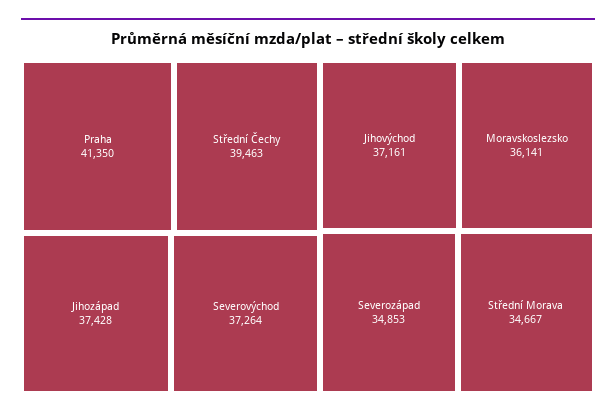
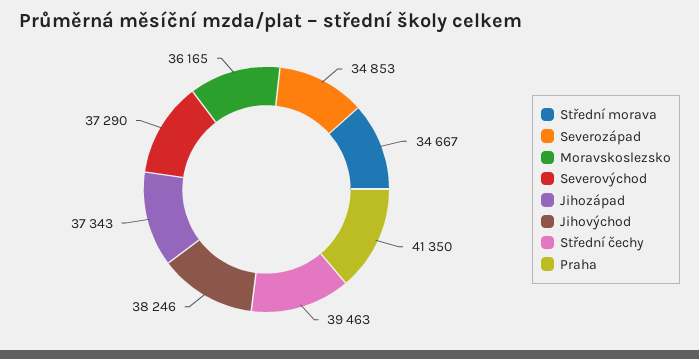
  {
    "Praha": 41350,
    "Střední Čechy": 39463,
-   "Jihozápad": 37428,
+   "Jihozápad": 37343,
-   "Severovýchod": 37264,
+   "Severovýchod": 37290,
-   "Jihovýchod": 37161,
+   "Jihovýchod": 38246,
-   "Moravskoslezsko": 36141,
+   "Moravskoslezsko": 36165,
    "Severozápad": 34853,
    "Střední Morava": 34667
  }

